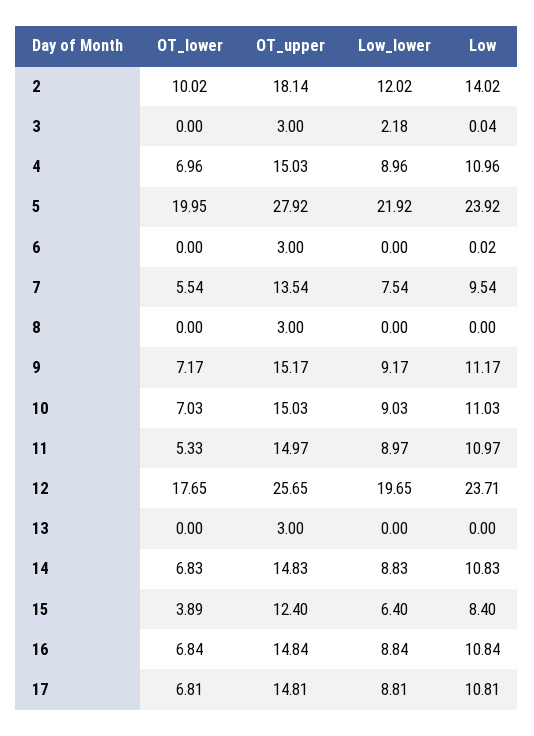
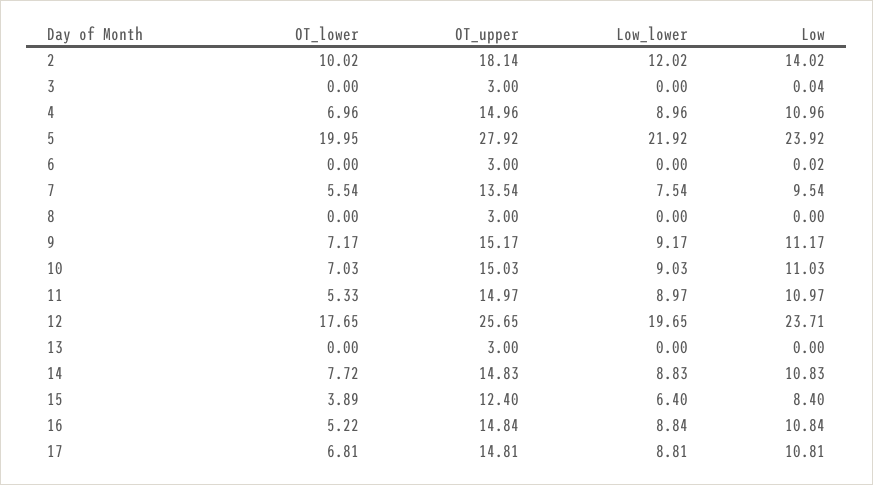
  {
    "OT_lower": {
      "2": 10.02,
      "3": 0,
      "4": 6.96,
      "5": 19.95,
      "6": 0,
      "7": 5.54,
      "8": 0,
      "9": 7.17,
      "10": 7.03,
      "11": 5.33,
      "12": 17.65,
      "13": 0,
-     "14": 6.83,
+     "14": 7.72,
      "15": 3.89,
-     "16": 6.84,
+     "16": 5.22,
      "17": 6.81
    },
    "OT_upper": {
      "2": 18.14,
      "3": 3,
-     "4": 15.03,
+     "4": 14.96,
      "5": 27.92,
      "6": 3,
      "7": 13.54,
      "8": 3,
      "9": 15.17,
      "10": 15.03,
      "11": 14.97,
      "12": 25.65,
      "13": 3,
      "14": 14.83,
      "15": 12.4,
      "16": 14.84,
      "17": 14.81
    },
    "Low_lower": {
      "2": 12.02,
-     "3": 2.18,
+     "3": 0,
      "4": 8.96,
      "5": 21.92,
      "6": 0,
      "7": 7.54,
      "8": 0,
      "9": 9.17,
      "10": 9.03,
      "11": 8.97,
      "12": 19.65,
      "13": 0,
      "14": 8.83,
      "15": 6.4,
      "16": 8.84,
      "17": 8.81
    },
    "Low": {
      "2": 14.02,
      "3": 0.04,
      "4": 10.96,
      "5": 23.92,
      "6": 0.02,
      "7": 9.54,
      "8": 0,
      "9": 11.17,
      "10": 11.03,
      "11": 10.97,
      "12": 23.71,
      "13": 0,
      "14": 10.83,
      "15": 8.4,
      "16": 10.84,
      "17": 10.81
    }
  }

